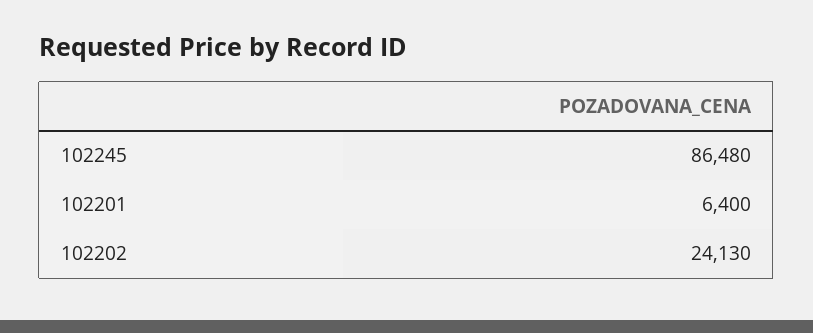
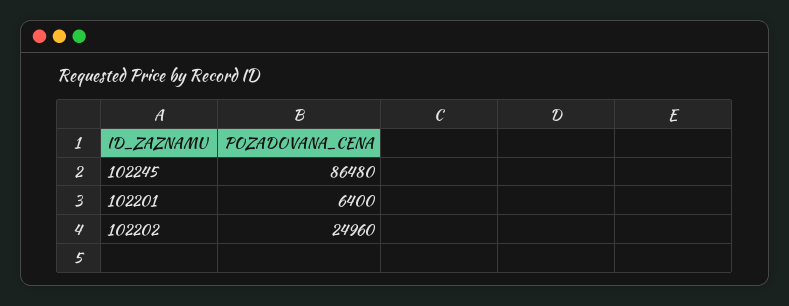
  {
    "102245": 86480,
    "102201": 6400,
-   "102202": 24130
+   "102202": 24960
  }

